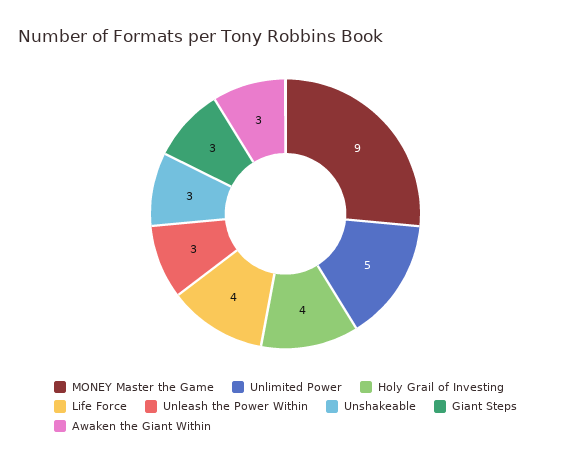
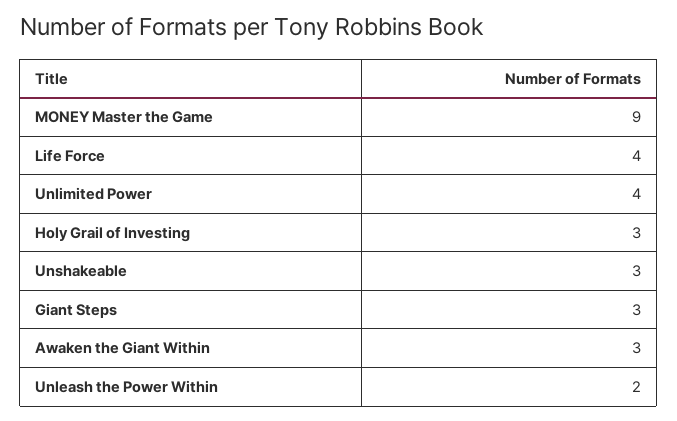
  {
    "MONEY Master the Game": 9,
-   "Unlimited Power": 5,
+   "Unlimited Power": 4,
-   "Holy Grail of Investing": 4,
+   "Holy Grail of Investing": 3,
    "Life Force": 4,
-   "Unleash the Power Within": 3,
+   "Unleash the Power Within": 2,
    "Unshakeable": 3,
    "Giant Steps": 3,
    "Awaken the Giant Within": 3
  }

